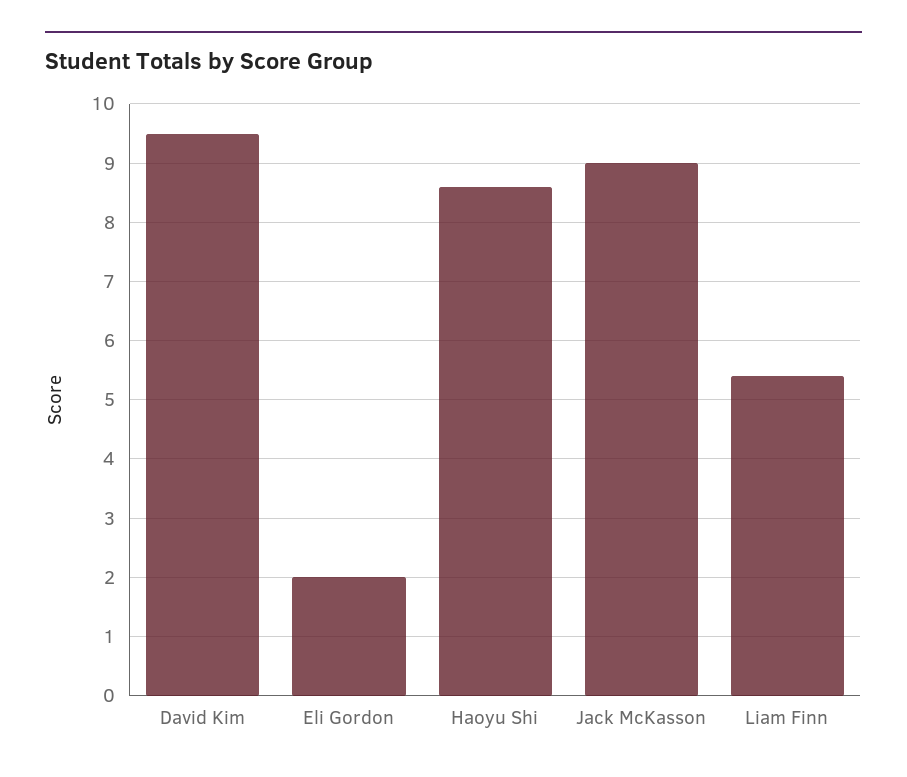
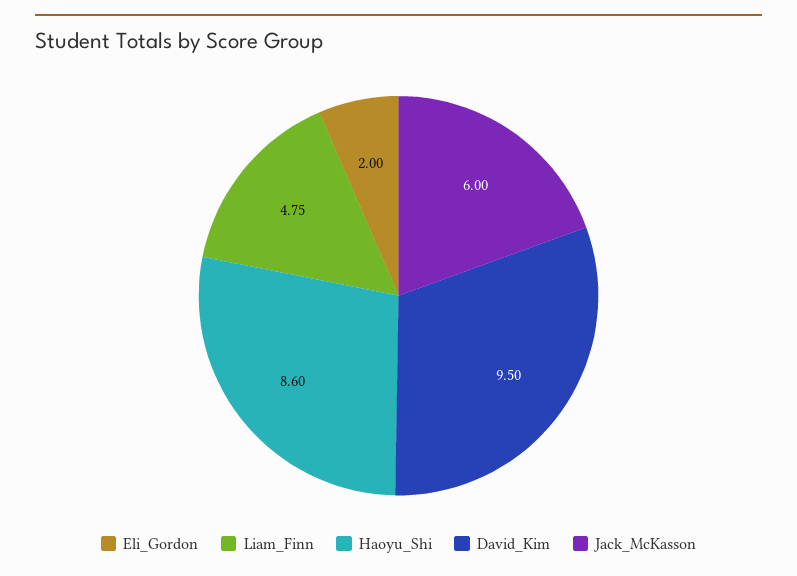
  {
    "David Kim": 9.5,
    "Eli Gordon": 2,
    "Haoyu Shi": 8.6,
-   "Jack McKasson": 9,
+   "Jack McKasson": 6,
-   "Liam Finn": 5.4
+   "Liam Finn": 4.75
  }

